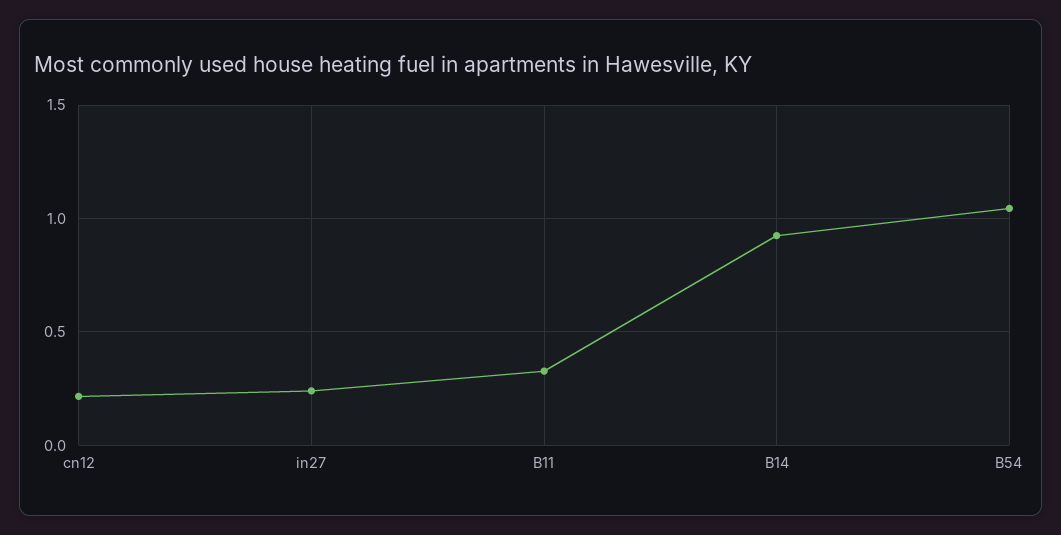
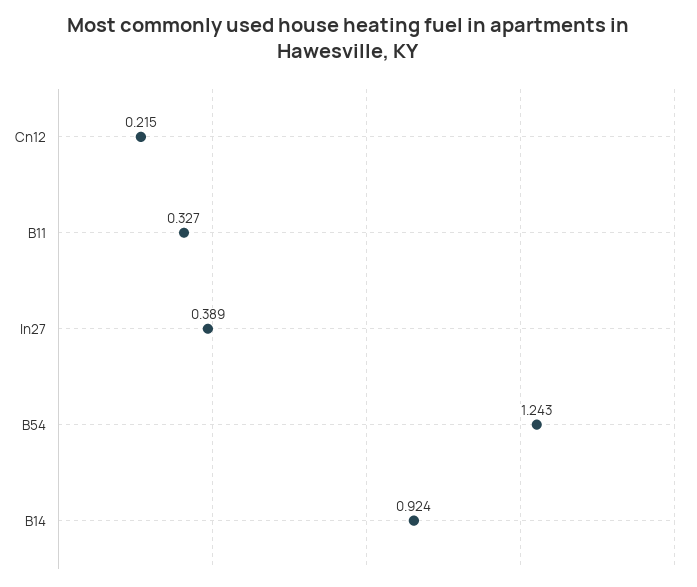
  {
    "cn12": 0.215,
-   "in27": 0.25,
+   "in27": 0.389,
    "B11": 0.327,
    "B14": 0.924,
-   "B54": 1.05
+   "B54": 1.243
  }

